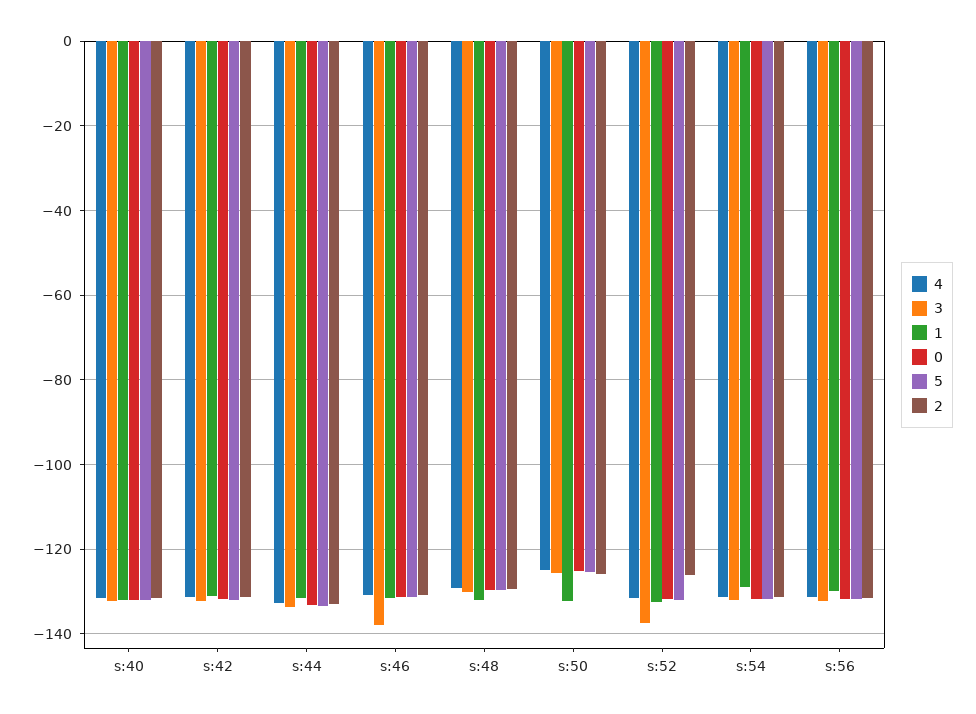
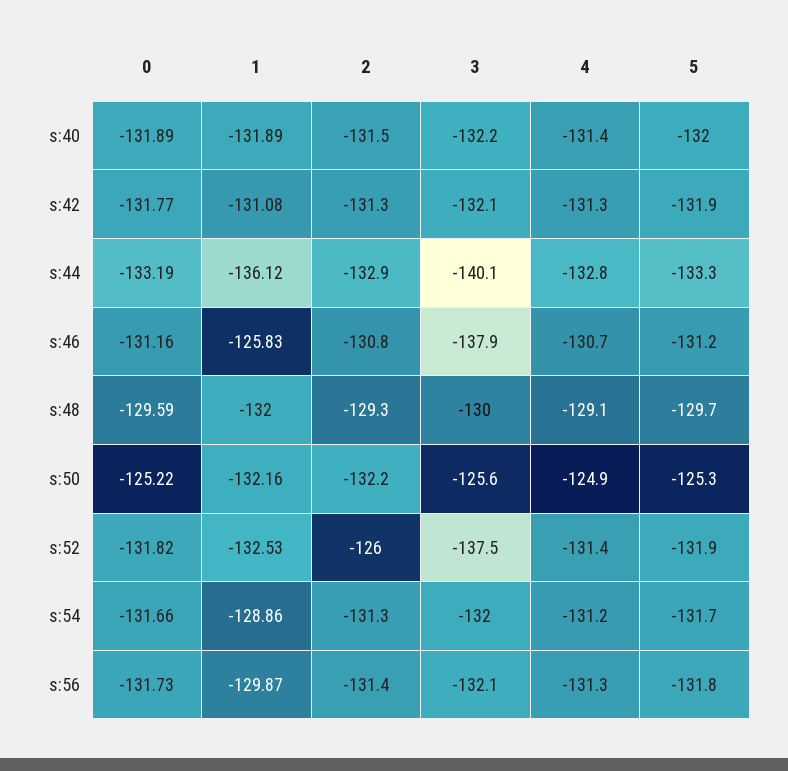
  {
    "4": {
      "s:40": -131.4,
      "s:42": -131.3,
      "s:44": -132.8,
      "s:46": -130.7,
      "s:48": -129.1,
      "s:50": -124.9,
      "s:52": -131.4,
      "s:54": -131.2,
      "s:56": -131.3
    },
    "3": {
      "s:40": -132.2,
      "s:42": -132.1,
-     "s:44": -134,
+     "s:44": -140.1,
      "s:46": -137.9,
      "s:48": -130,
      "s:50": -125.6,
      "s:52": -137.5,
      "s:54": -132,
      "s:56": -132.1
    },
    "1": {
      "s:40": -131.89,
      "s:42": -131.08,
-     "s:44": -132,
+     "s:44": -136.12,
-     "s:46": -132,
+     "s:46": -125.83,
      "s:48": -132,
      "s:50": -132.16,
      "s:52": -132.53,
      "s:54": -128.86,
      "s:56": -129.87
    },
    "0": {
      "s:40": -131.89,
      "s:42": -131.77,
      "s:44": -133.19,
      "s:46": -131.16,
      "s:48": -129.59,
      "s:50": -125.22,
      "s:52": -131.82,
      "s:54": -131.66,
      "s:56": -131.73
    },
    "5": {
      "s:40": -132,
      "s:42": -131.9,
      "s:44": -133.3,
      "s:46": -131.2,
      "s:48": -129.7,
      "s:50": -125.3,
      "s:52": -131.9,
      "s:54": -131.7,
      "s:56": -131.8
    },
    "2": {
      "s:40": -131.5,
      "s:42": -131.3,
      "s:44": -132.9,
      "s:46": -130.8,
      "s:48": -129.3,
-     "s:50": -126,
+     "s:50": -132.2,
      "s:52": -126,
      "s:54": -131.3,
      "s:56": -131.4
    }
  }

